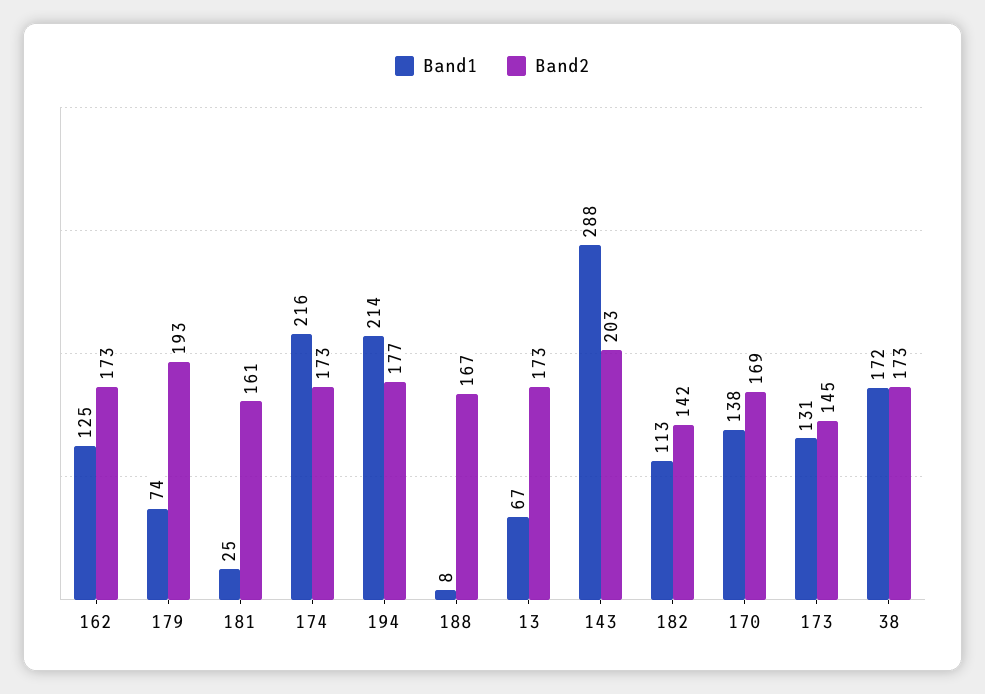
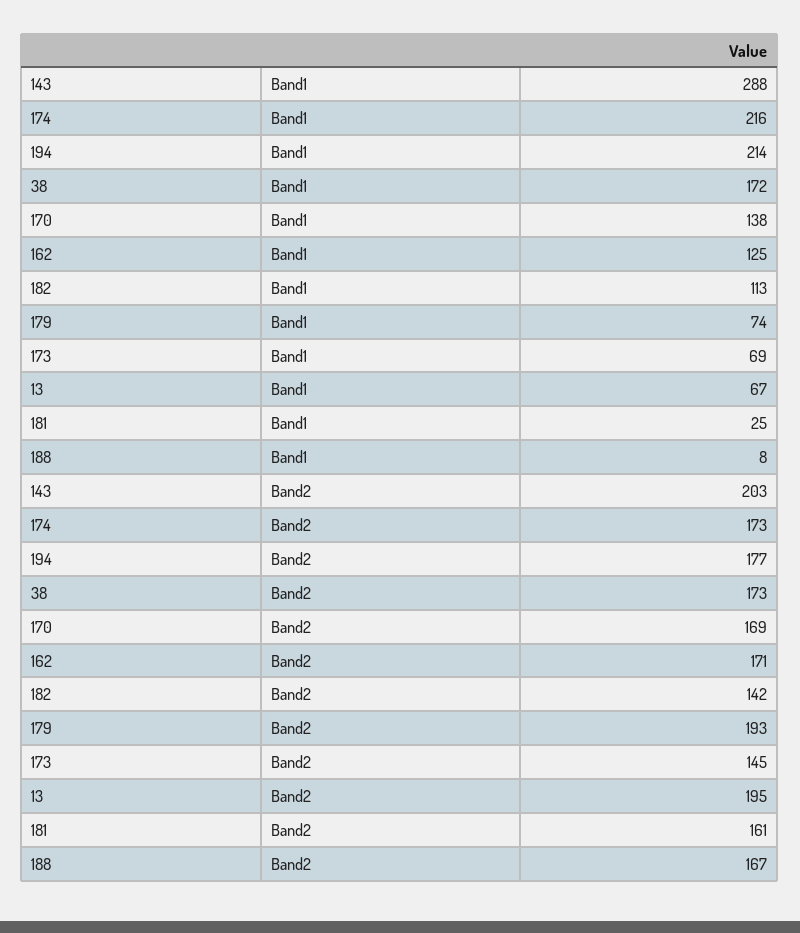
  {
    "Band1": {
      "162": 125,
      "179": 74,
      "181": 25,
      "174": 216,
      "194": 214,
      "188": 8,
      "13": 67,
      "143": 288,
      "182": 113,
      "170": 138,
-     "173": 131,
+     "173": 69,
      "38": 172
    },
    "Band2": {
-     "162": 173,
+     "162": 171,
      "179": 193,
      "181": 161,
      "174": 173,
      "194": 177,
      "188": 167,
-     "13": 173,
+     "13": 195,
      "143": 203,
      "182": 142,
      "170": 169,
      "173": 145,
      "38": 173
    }
  }

